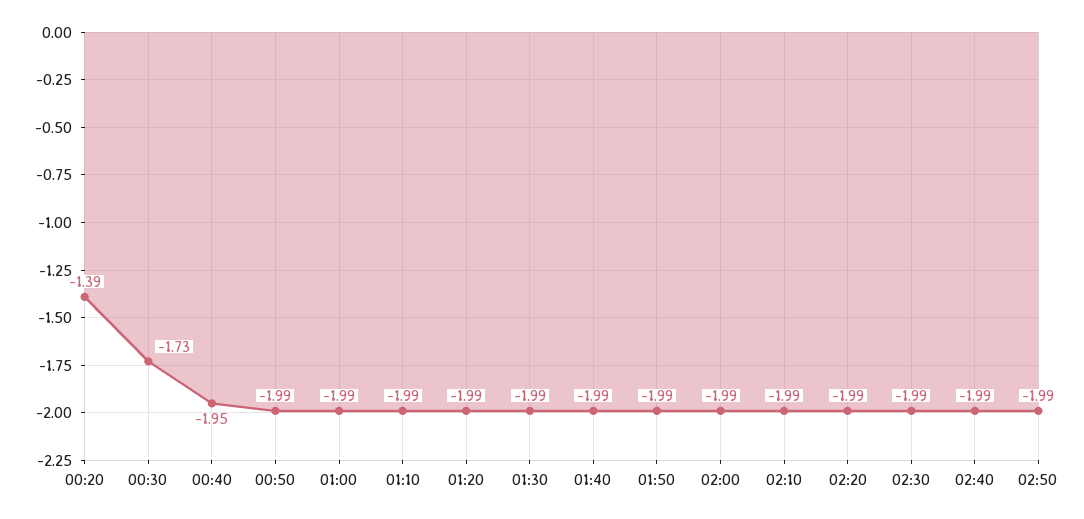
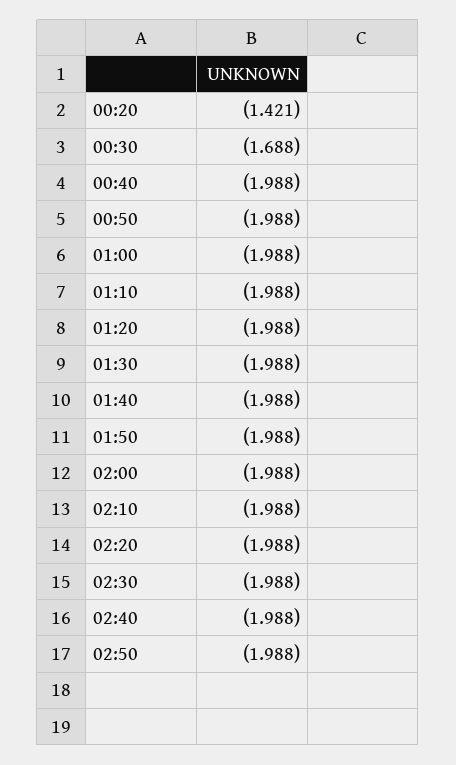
  {
-   "00:20": -1.39,
+   "00:20": -1.421,
-   "00:30": -1.73,
+   "00:30": -1.688,
-   "00:40": -1.95,
+   "00:40": -1.988,
    "00:50": -1.988,
    "01:00": -1.988,
    "01:10": -1.988,
    "01:20": -1.988,
    "01:30": -1.988,
    "01:40": -1.988,
    "01:50": -1.988,
    "02:00": -1.988,
    "02:10": -1.988,
    "02:20": -1.988,
    "02:30": -1.988,
    "02:40": -1.988,
    "02:50": -1.988
  }

